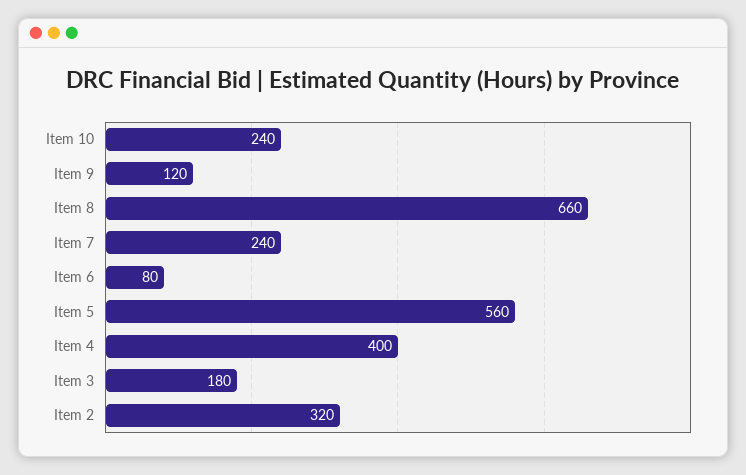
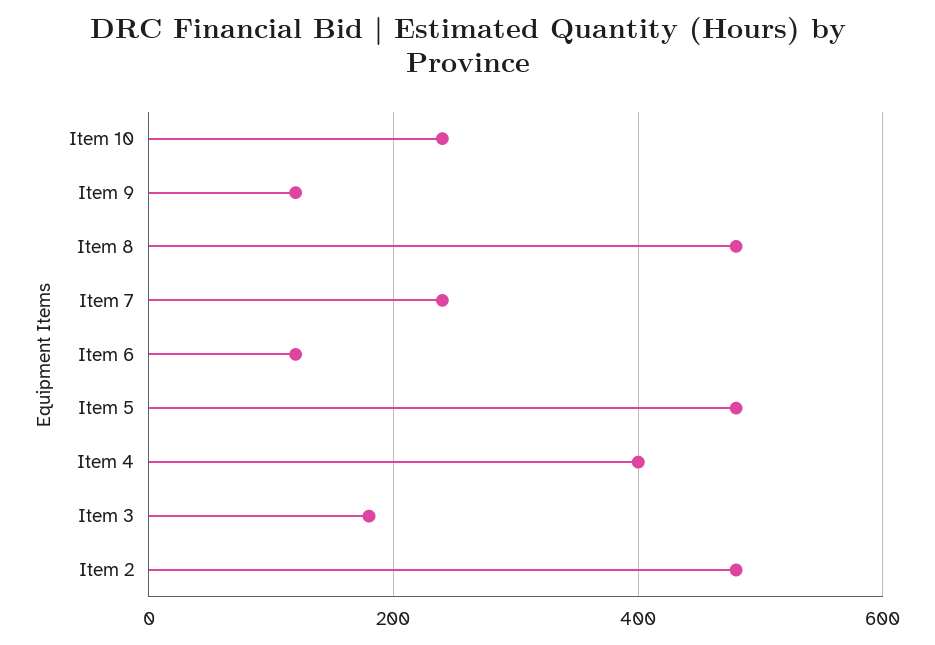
  {
    "Item 10": 240,
    "Item 9": 120,
-   "Item 8": 660,
+   "Item 8": 480,
    "Item 7": 240,
-   "Item 6": 80,
+   "Item 6": 120,
-   "Item 5": 560,
+   "Item 5": 480,
    "Item 4": 400,
    "Item 3": 180,
-   "Item 2": 320
+   "Item 2": 480
  }

